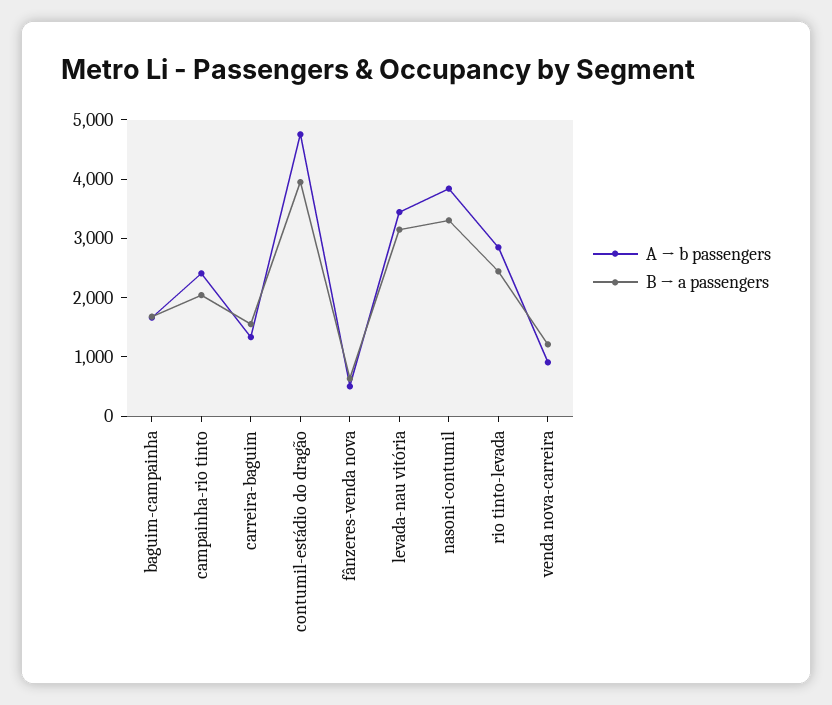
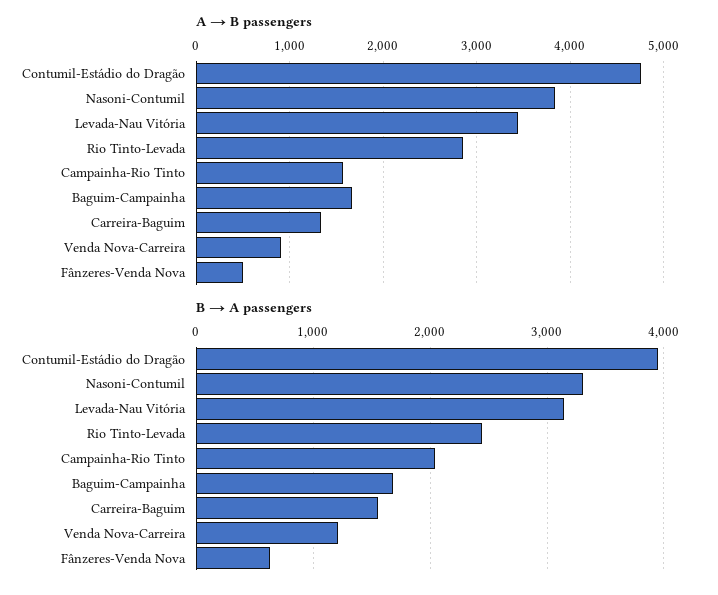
  {
    "A → b passengers": {
      "baguim-campainha": 1700,
-     "campainha-rio tinto": 2400,
+     "campainha-rio tinto": 1600,
      "carreira-baguim": 1300,
      "contumil-estádio do dragão": 4800,
      "fânzeres-venda nova": 500,
      "levada-nau vitória": 3400,
      "nasoni-contumil": 3800,
      "rio tinto-levada": 2800,
      "venda nova-carreira": 900
    },
    "B → a passengers": {
      "baguim-campainha": 1700,
      "campainha-rio tinto": 2000,
      "carreira-baguim": 1600,
      "contumil-estádio do dragão": 4000,
      "fânzeres-venda nova": 600,
      "levada-nau vitória": 3100,
      "nasoni-contumil": 3300,
      "rio tinto-levada": 2400,
      "venda nova-carreira": 1200
    }
  }

